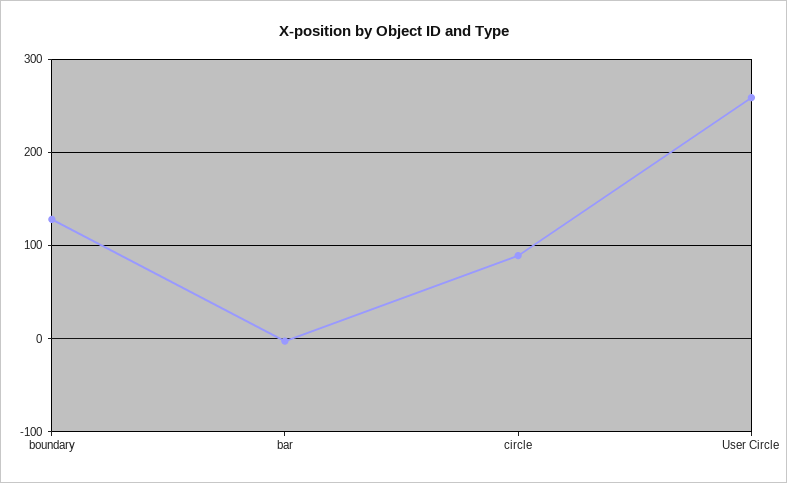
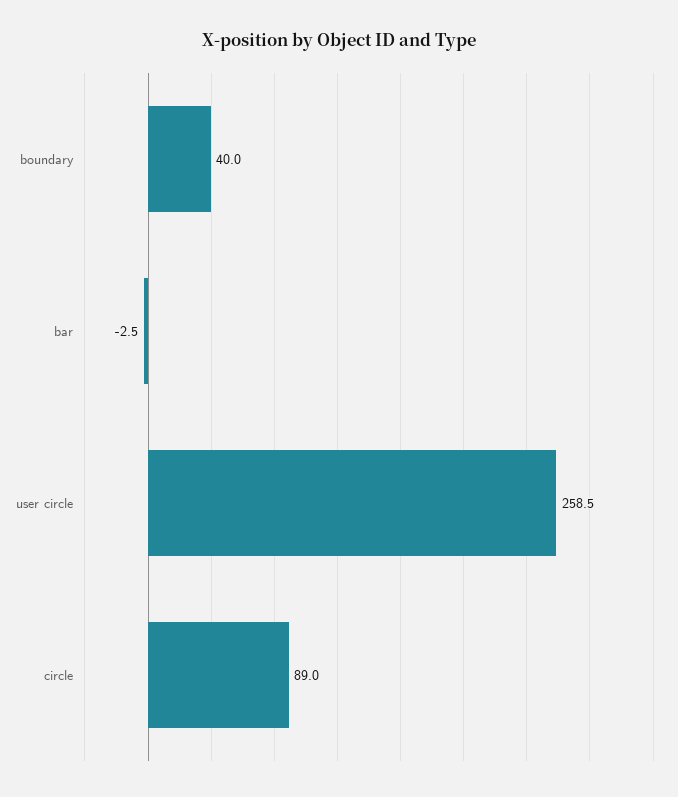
  {
-   "boundary": 130,
+   "boundary": 40,
    "bar": -2.5,
    "circle": 89,
    "User Circle": 258.5
  }

